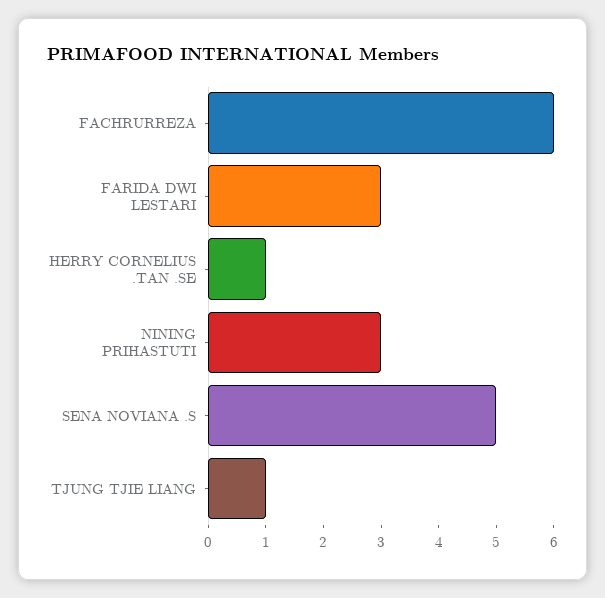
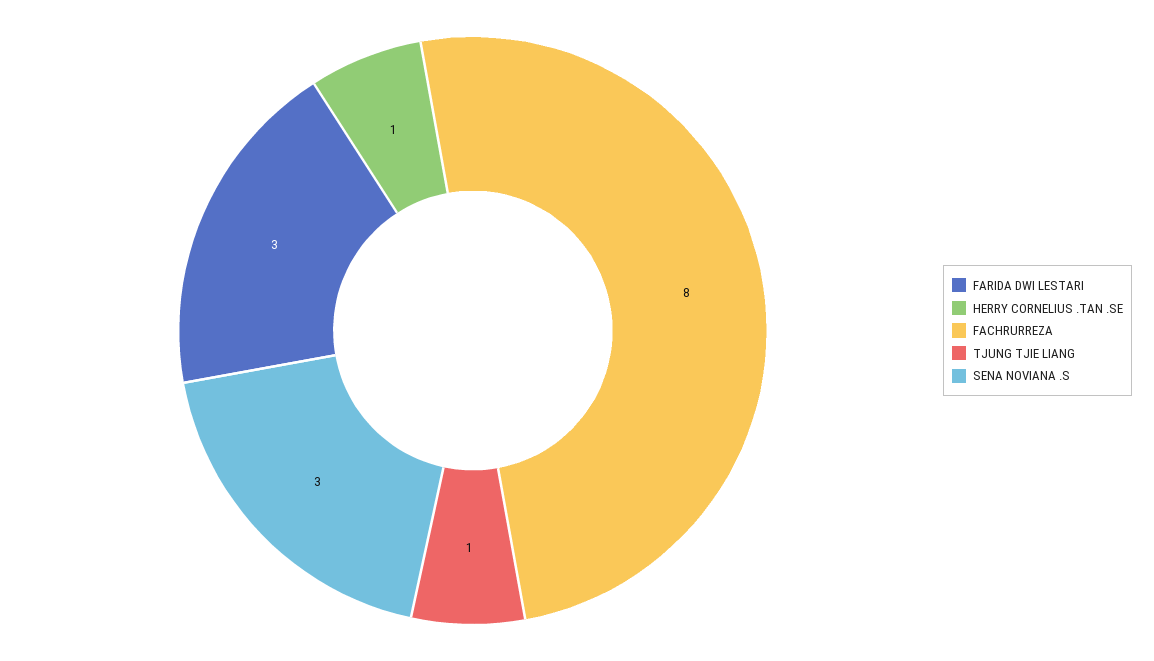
  {
-   "FACHRURREZA": 6,
+   "FACHRURREZA": 8,
    "FARIDA DWI LESTARI": 3,
    "HERRY CORNELIUS .TAN .SE": 1,
-   "NINING PRIHASTUTI": 3,
-   "SENA NOVIANA .S": 5,
+   "SENA NOVIANA .S": 3,
    "TJUNG TJIE LIANG": 1
  }

